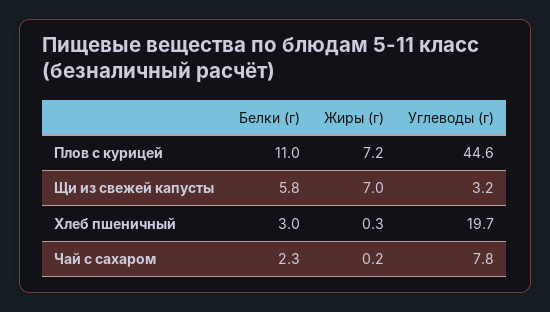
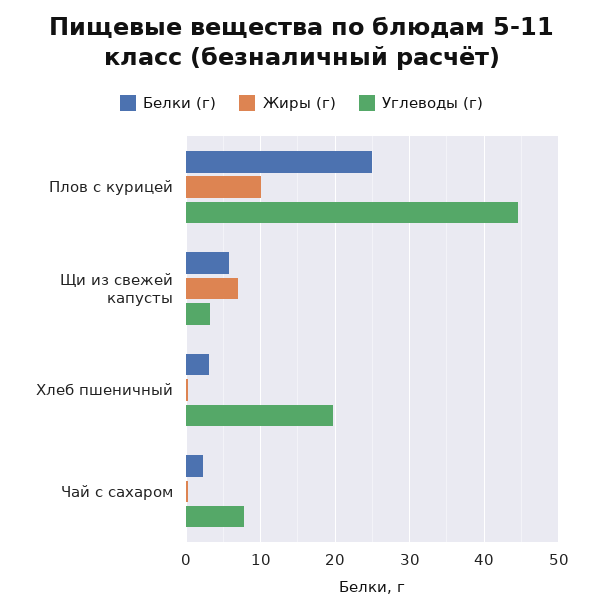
  {
    "Белки (г)": {
-     "Плов с курицей": 11,
+     "Плов с курицей": 25,
      "Щи из свежей капусты": 5.8,
      "Хлеб пшеничный": 3,
      "Чай с сахаром": 2.3
    },
    "Жиры (г)": {
-     "Плов с курицей": 7.2,
+     "Плов с курицей": 10,
      "Щи из свежей капусты": 7,
      "Хлеб пшеничный": 0.3,
      "Чай с сахаром": 0.2
    },
    "Углеводы (г)": {
      "Плов с курицей": 44.6,
      "Щи из свежей капусты": 3.2,
      "Хлеб пшеничный": 19.7,
      "Чай с сахаром": 7.8
    }
  }

